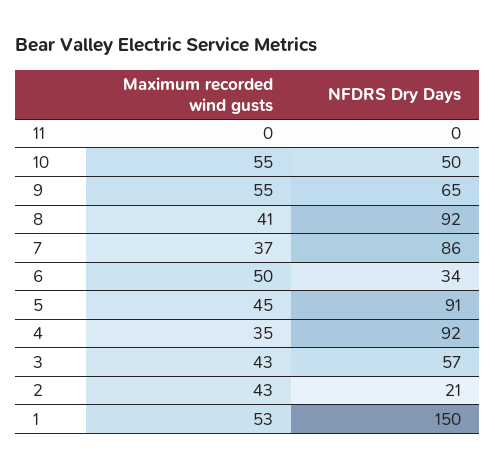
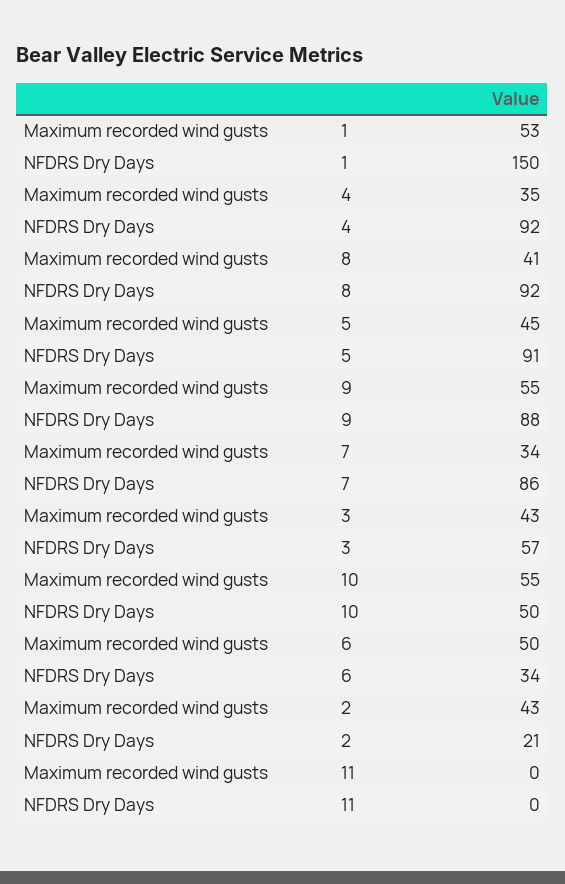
  {
    "Maximum recorded wind gusts": {
      "11": 0,
      "10": 55,
      "9": 55,
      "8": 41,
-     "7": 37,
+     "7": 34,
      "6": 50,
      "5": 45,
      "4": 35,
      "3": 43,
      "2": 43,
      "1": 53
    },
    "NFDRS Dry Days": {
      "11": 0,
      "10": 50,
-     "9": 65,
+     "9": 88,
      "8": 92,
      "7": 86,
      "6": 34,
      "5": 91,
      "4": 92,
      "3": 57,
      "2": 21,
      "1": 150
    }
  }

